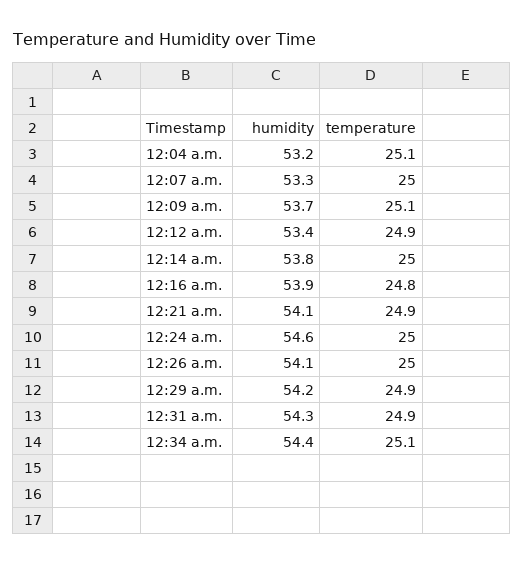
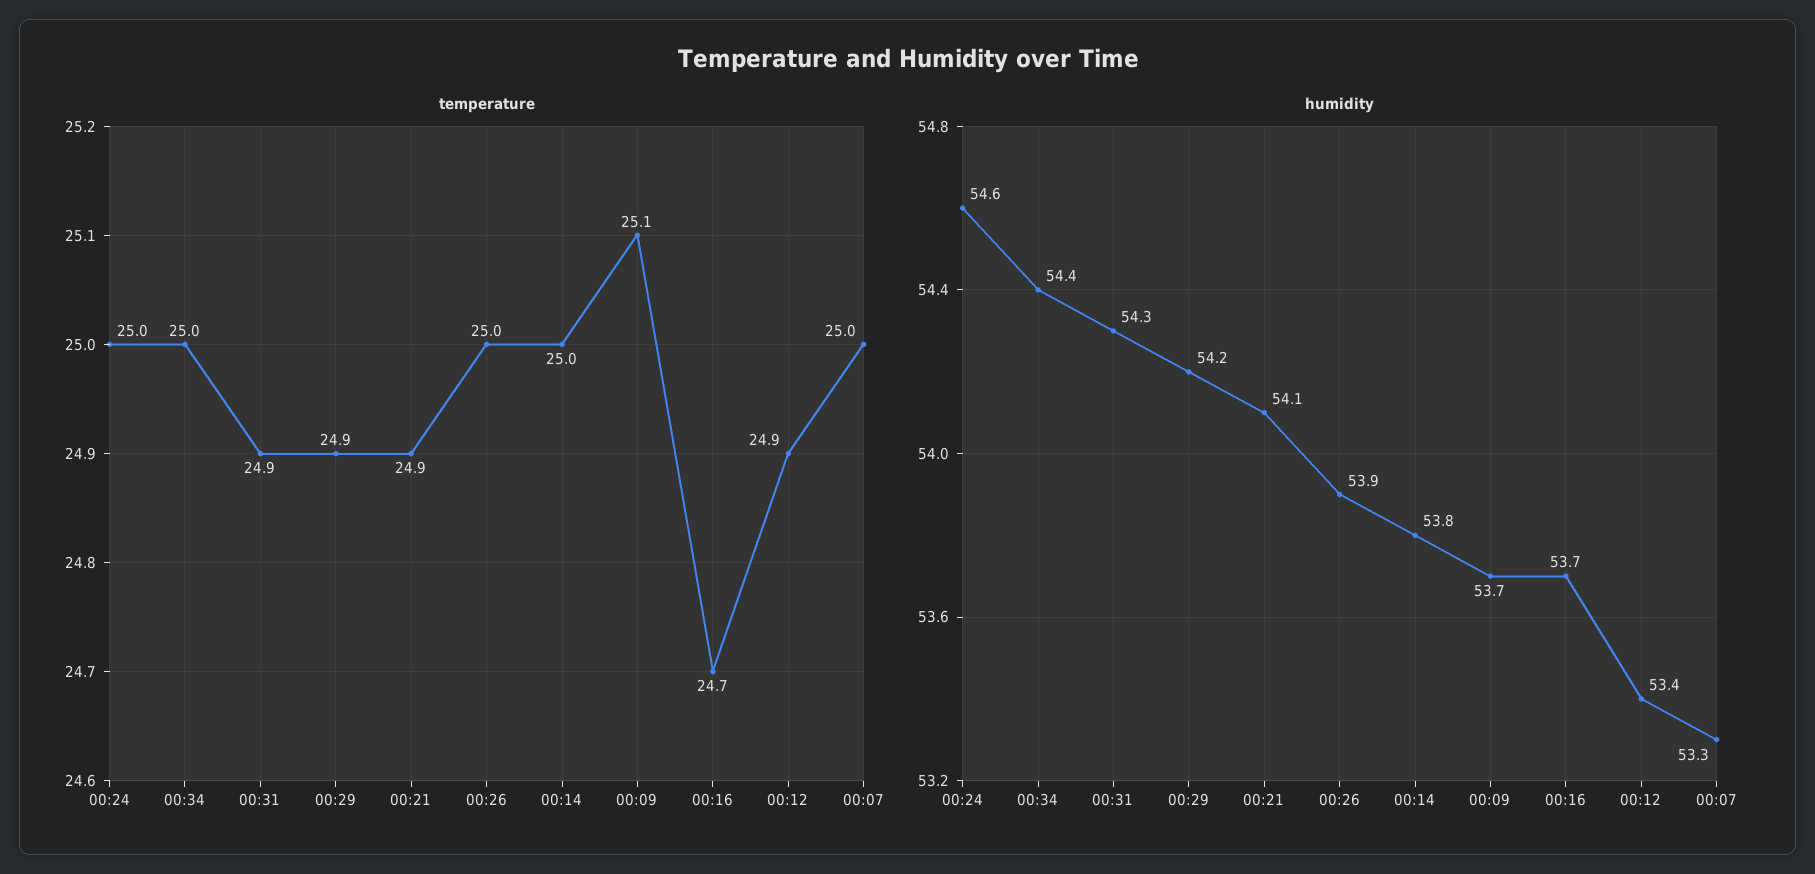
  {
    "humidity": {
-     "12:04 a.m.": 53.2,
      "12:07 a.m.": 53.3,
      "12:09 a.m.": 53.7,
      "12:12 a.m.": 53.4,
      "12:14 a.m.": 53.8,
-     "12:16 a.m.": 53.9,
+     "12:16 a.m.": 53.7,
      "12:21 a.m.": 54.1,
      "12:24 a.m.": 54.6,
-     "12:26 a.m.": 54.1,
+     "12:26 a.m.": 53.9,
      "12:29 a.m.": 54.2,
      "12:31 a.m.": 54.3,
      "12:34 a.m.": 54.4
    },
    "temperature": {
-     "12:04 a.m.": 25.1,
      "12:07 a.m.": 25,
      "12:09 a.m.": 25.1,
      "12:12 a.m.": 24.9,
      "12:14 a.m.": 25,
-     "12:16 a.m.": 24.8,
+     "12:16 a.m.": 24.7,
      "12:21 a.m.": 24.9,
      "12:24 a.m.": 25,
      "12:26 a.m.": 25,
      "12:29 a.m.": 24.9,
      "12:31 a.m.": 24.9,
-     "12:34 a.m.": 25.1
+     "12:34 a.m.": 25
    }
  }

